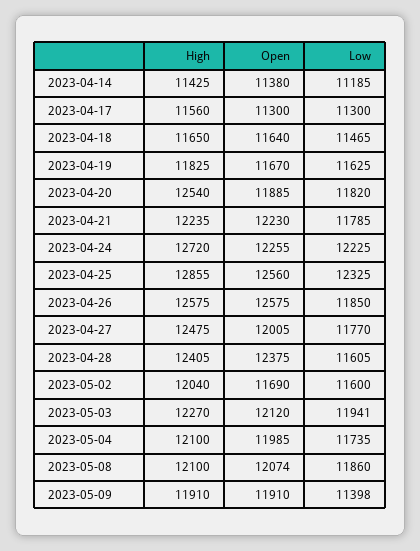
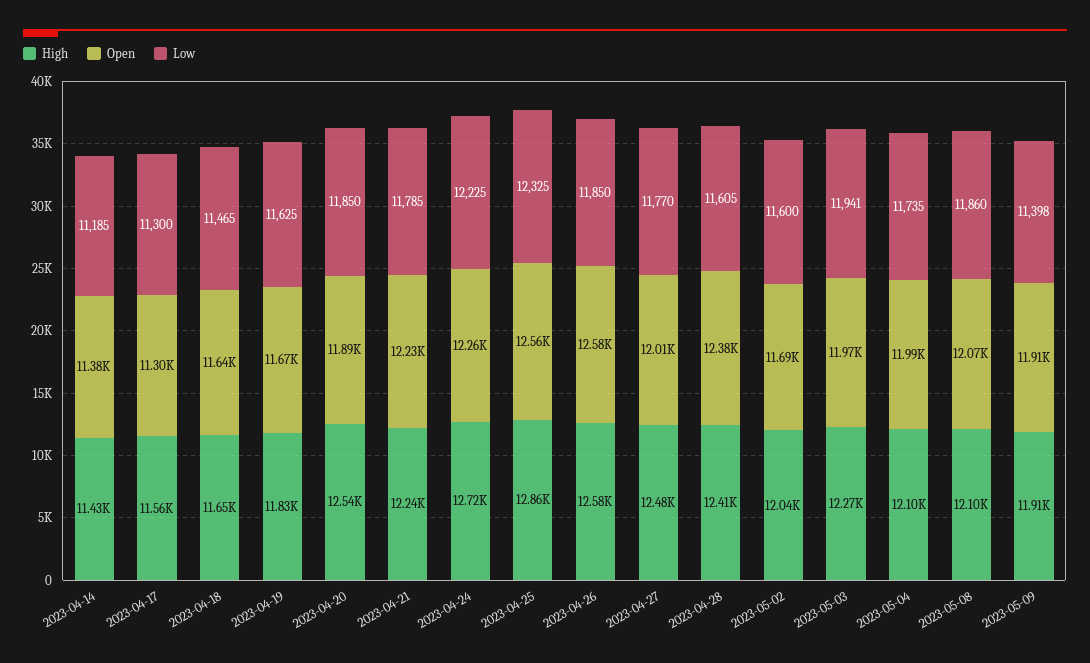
  {
    "High": {
      "2023-04-14": 11425,
      "2023-04-17": 11560,
      "2023-04-18": 11650,
      "2023-04-19": 11825,
      "2023-04-20": 12540,
      "2023-04-21": 12235,
      "2023-04-24": 12720,
      "2023-04-25": 12855,
      "2023-04-26": 12575,
      "2023-04-27": 12475,
      "2023-04-28": 12405,
      "2023-05-02": 12040,
      "2023-05-03": 12270,
      "2023-05-04": 12100,
      "2023-05-08": 12100,
      "2023-05-09": 11910
    },
    "Open": {
      "2023-04-14": 11380,
      "2023-04-17": 11300,
      "2023-04-18": 11640,
      "2023-04-19": 11670,
      "2023-04-20": 11885,
      "2023-04-21": 12230,
      "2023-04-24": 12255,
      "2023-04-25": 12560,
      "2023-04-26": 12575,
      "2023-04-27": 12005,
      "2023-04-28": 12375,
      "2023-05-02": 11690,
-     "2023-05-03": 12120,
+     "2023-05-03": 11970,
      "2023-05-04": 11985,
      "2023-05-08": 12074,
      "2023-05-09": 11910
    },
    "Low": {
      "2023-04-14": 11185,
      "2023-04-17": 11300,
      "2023-04-18": 11465,
      "2023-04-19": 11625,
-     "2023-04-20": 11820,
+     "2023-04-20": 11850,
      "2023-04-21": 11785,
      "2023-04-24": 12225,
      "2023-04-25": 12325,
      "2023-04-26": 11850,
      "2023-04-27": 11770,
      "2023-04-28": 11605,
      "2023-05-02": 11600,
      "2023-05-03": 11941,
      "2023-05-04": 11735,
      "2023-05-08": 11860,
      "2023-05-09": 11398
    }
  }

